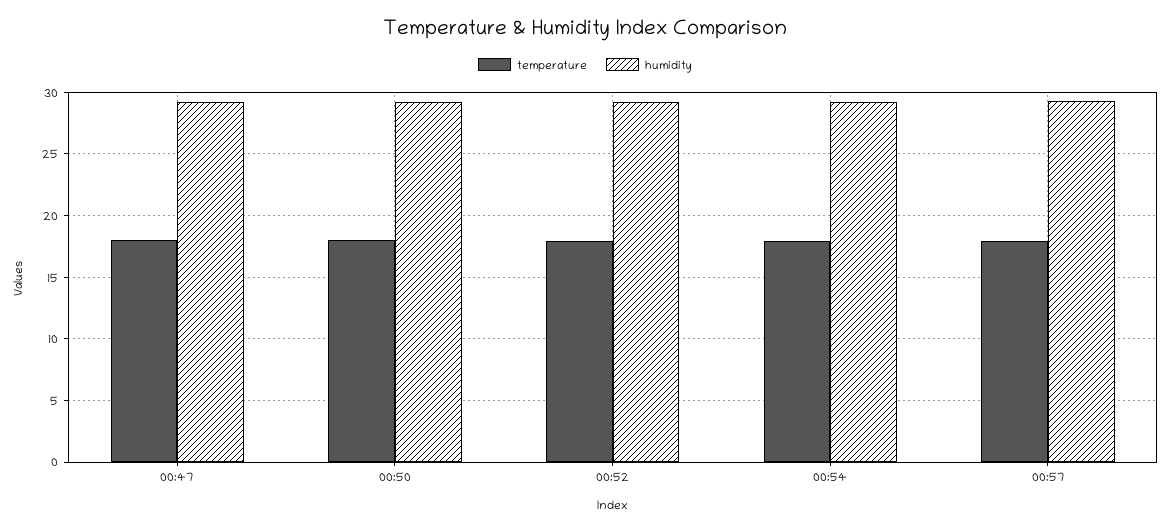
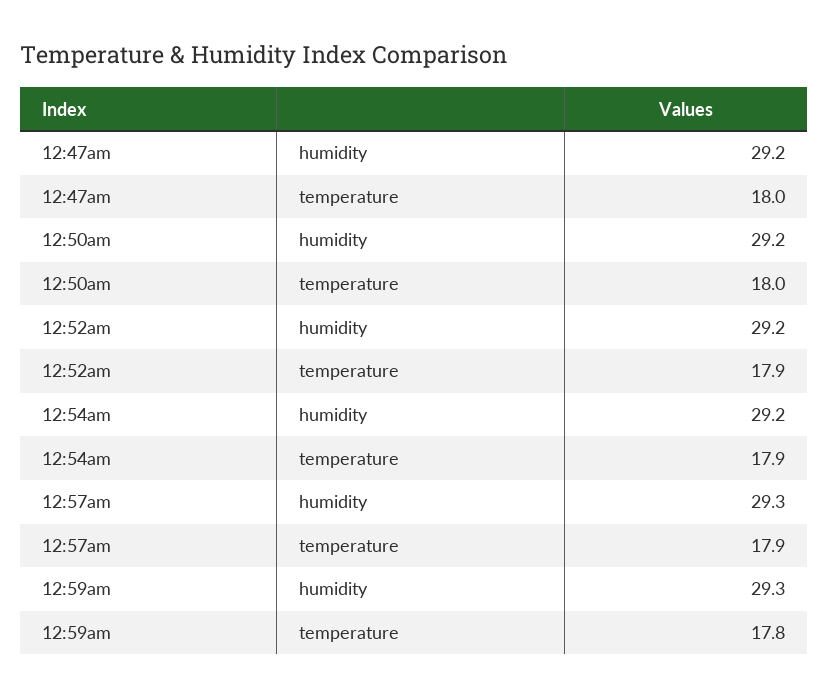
  {
    "temperature": {
      "00:47": 18,
      "00:50": 18,
      "00:52": 17.9,
      "00:54": 17.9,
-     "00:57": 17.9
+     "00:57": 17.9,
+     "12:59am": 17.8
    },
    "humidity": {
      "00:47": 29.2,
      "00:50": 29.2,
      "00:52": 29.2,
      "00:54": 29.2,
-     "00:57": 29.3
+     "00:57": 29.3,
+     "12:59am": 29.3
    }
  }

